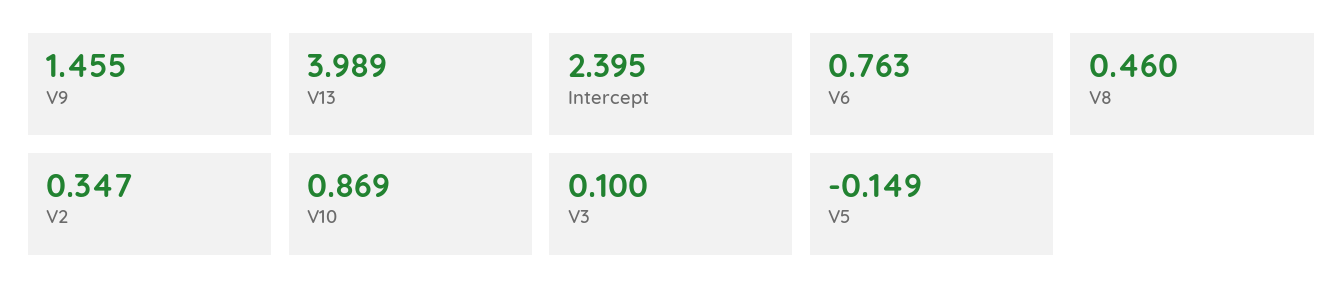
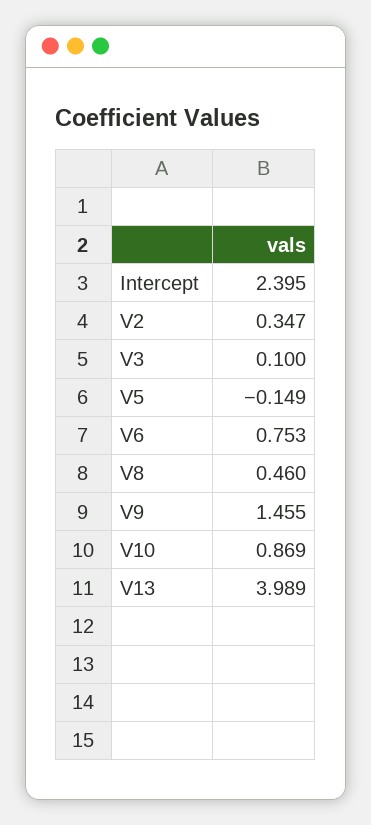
  {
    "V9": 1.455,
    "V13": 3.989,
    "Intercept": 2.395,
-   "V6": 0.763,
+   "V6": 0.753,
    "V8": 0.46,
    "V2": 0.347,
    "V10": 0.869,
    "V3": 0.1,
    "V5": -0.149
  }

